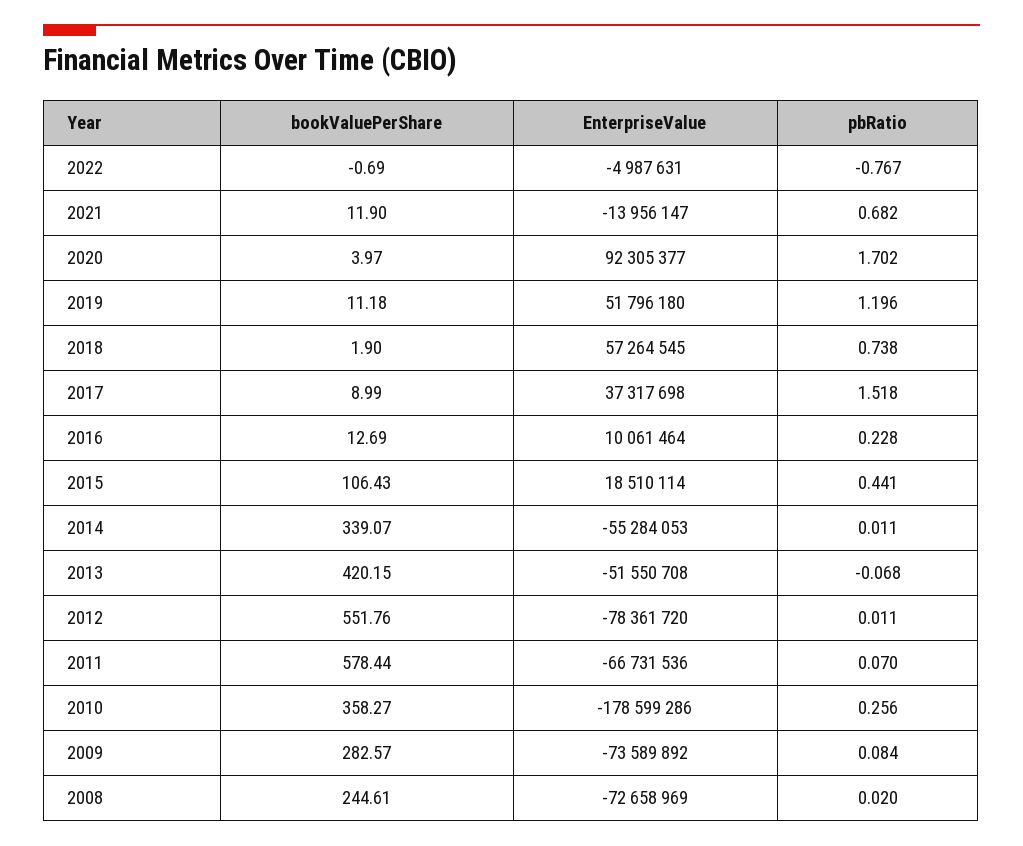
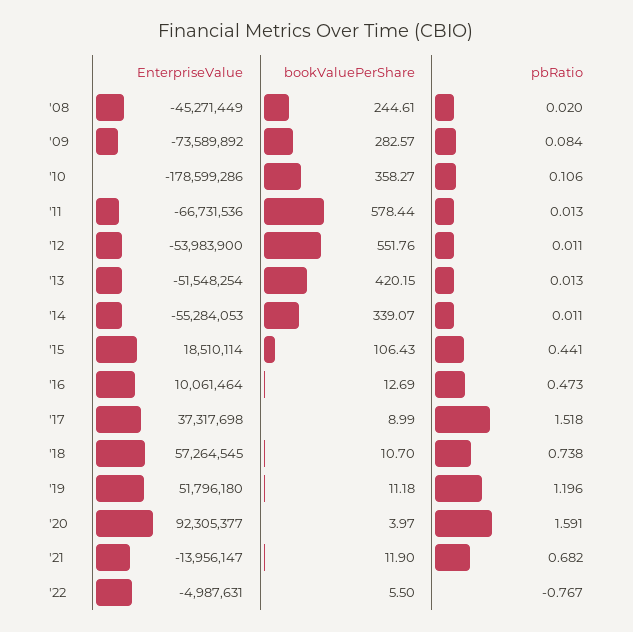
  {
    "bookValuePerShare": {
-     "2022": -0.69,
+     "2022": 5.5,
      "2021": 11.9,
      "2020": 3.97,
      "2019": 11.18,
-     "2018": 1.9,
+     "2018": 10.7,
      "2017": 8.99,
      "2016": 12.69,
      "2015": 106.43,
      "2014": 339.07,
      "2013": 420.15,
      "2012": 551.76,
      "2011": 578.44,
      "2010": 358.27,
      "2009": 282.57,
      "2008": 244.61
    },
    "EnterpriseValue": {
      "2022": -4987631,
      "2021": -13956147,
      "2020": 92305377,
      "2019": 51796180,
      "2018": 57264545,
      "2017": 37317698,
      "2016": 10061464,
      "2015": 18510114,
      "2014": -55284053,
-     "2013": -51550708,
+     "2013": -51548254,
-     "2012": -78361720,
+     "2012": -53983900,
      "2011": -66731536,
      "2010": -178599286,
      "2009": -73589892,
-     "2008": -72658969
+     "2008": -45271449
    },
    "pbRatio": {
      "2022": -0.767,
      "2021": 0.682,
-     "2020": 1.702,
+     "2020": 1.591,
      "2019": 1.196,
      "2018": 0.738,
      "2017": 1.518,
-     "2016": 0.228,
+     "2016": 0.473,
      "2015": 0.441,
      "2014": 0.011,
-     "2013": -0.068,
+     "2013": 0.013,
      "2012": 0.011,
-     "2011": 0.07,
+     "2011": 0.013,
-     "2010": 0.256,
+     "2010": 0.106,
      "2009": 0.084,
      "2008": 0.02
    }
  }

